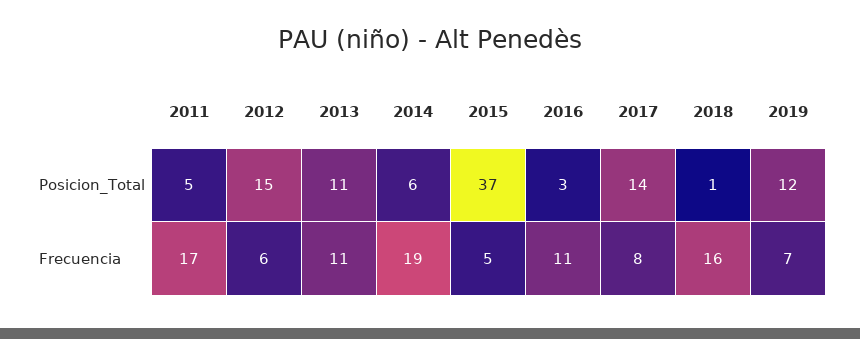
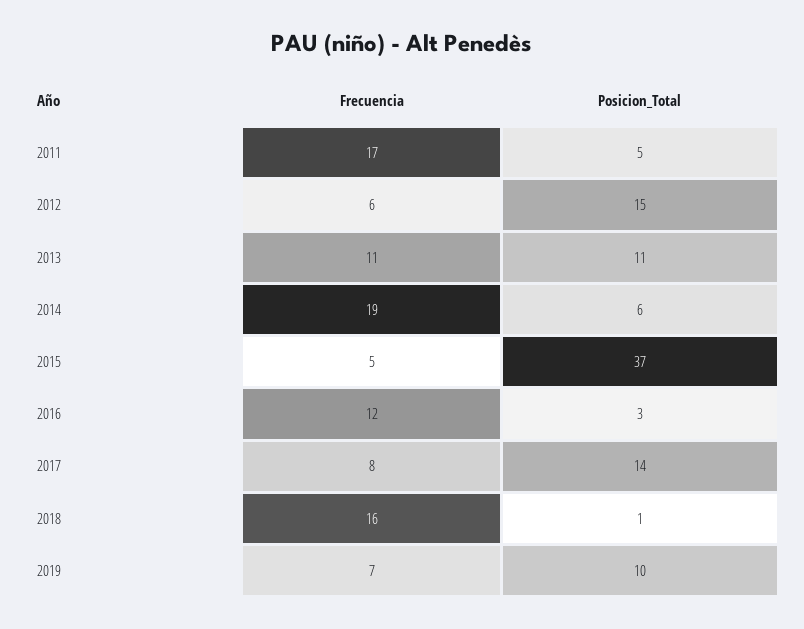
  {
    "2011": {
      "Posicion_Total": 5,
      "Frecuencia": 17
    },
    "2012": {
      "Posicion_Total": 15,
      "Frecuencia": 6
    },
    "2013": {
      "Posicion_Total": 11,
      "Frecuencia": 11
    },
    "2014": {
      "Posicion_Total": 6,
      "Frecuencia": 19
    },
    "2015": {
      "Posicion_Total": 37,
      "Frecuencia": 5
    },
    "2016": {
      "Posicion_Total": 3,
-     "Frecuencia": 11
+     "Frecuencia": 12
    },
    "2017": {
      "Posicion_Total": 14,
      "Frecuencia": 8
    },
    "2018": {
      "Posicion_Total": 1,
      "Frecuencia": 16
    },
    "2019": {
-     "Posicion_Total": 12,
+     "Posicion_Total": 10,
      "Frecuencia": 7
    }
  }

